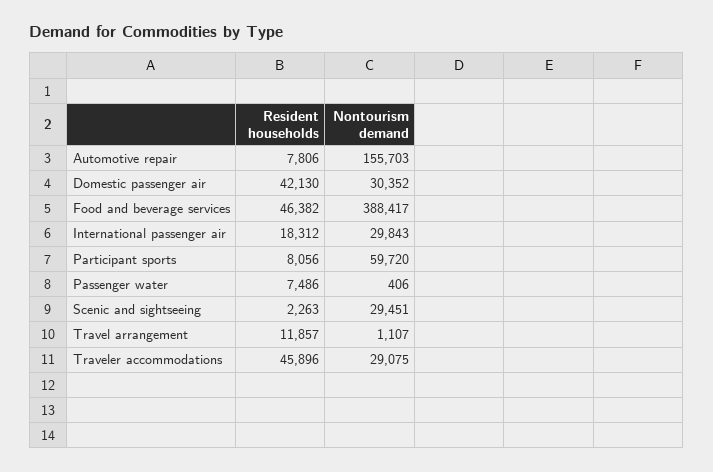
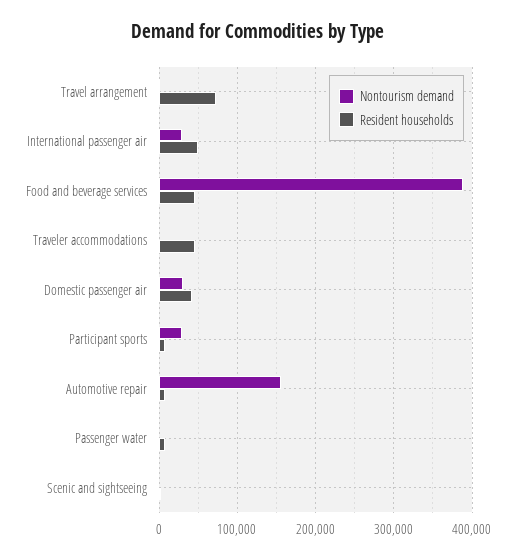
  {
    "Resident households": {
      "Automotive repair": 7806,
      "Domestic passenger air": 42130,
      "Food and beverage services": 46382,
-     "International passenger air": 18312,
+     "International passenger air": 50000,
      "Participant sports": 8056,
      "Passenger water": 7486,
      "Scenic and sightseeing": 2263,
-     "Travel arrangement": 11857,
+     "Travel arrangement": 70000,
      "Traveler accommodations": 45896
    },
    "Nontourism demand": {
      "Automotive repair": 155703,
      "Domestic passenger air": 30352,
      "Food and beverage services": 388417,
      "International passenger air": 29843,
-     "Participant sports": 59720,
+     "Participant sports": 30000,
      "Passenger water": 406,
-     "Scenic and sightseeing": 29451,
+     "Scenic and sightseeing": 0,
      "Travel arrangement": 1107,
-     "Traveler accommodations": 29075
+     "Traveler accommodations": 0
    }
  }

